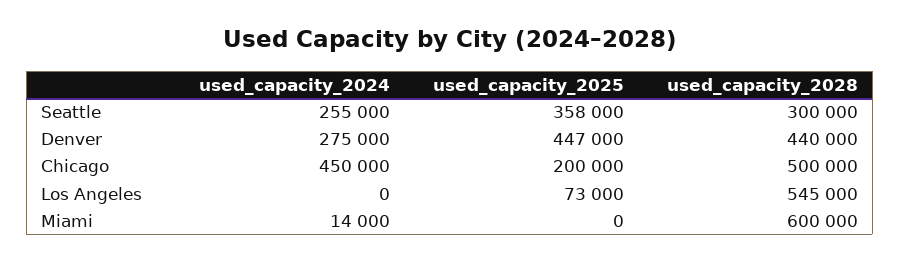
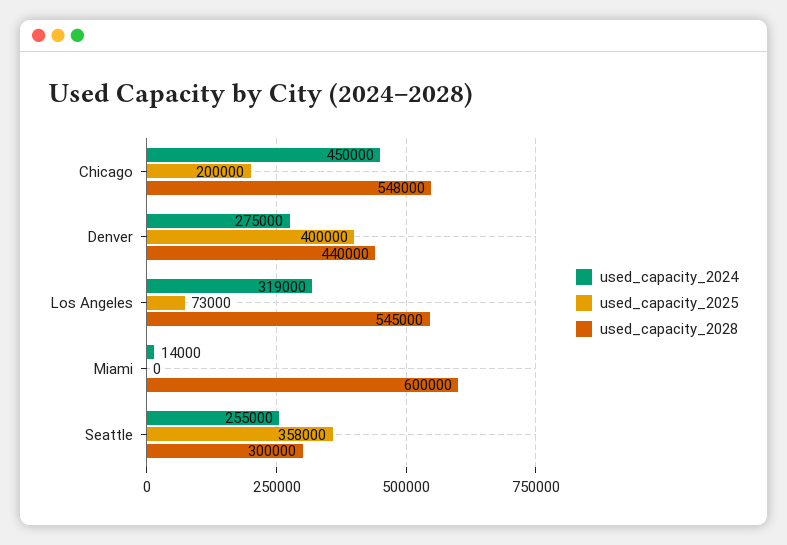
  {
    "used_capacity_2024": {
      "Seattle": 255000,
      "Denver": 275000,
      "Chicago": 450000,
-     "Los Angeles": 0,
+     "Los Angeles": 319000,
      "Miami": 14000
    },
    "used_capacity_2025": {
      "Seattle": 358000,
-     "Denver": 447000,
+     "Denver": 400000,
      "Chicago": 200000,
      "Los Angeles": 73000,
      "Miami": 0
    },
    "used_capacity_2028": {
      "Seattle": 300000,
      "Denver": 440000,
-     "Chicago": 500000,
+     "Chicago": 548000,
      "Los Angeles": 545000,
      "Miami": 600000
    }
  }

